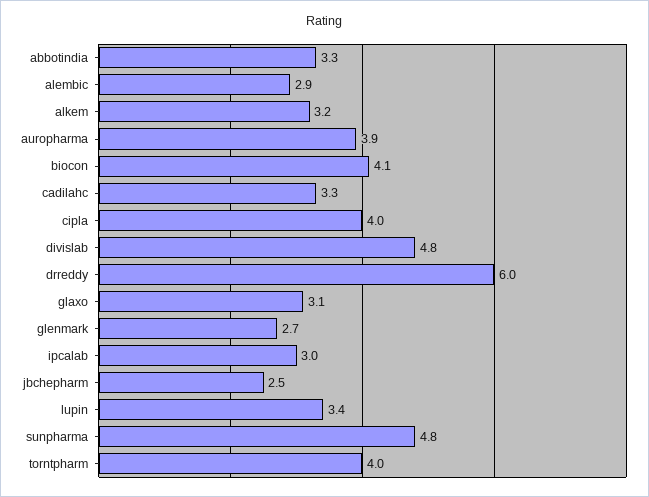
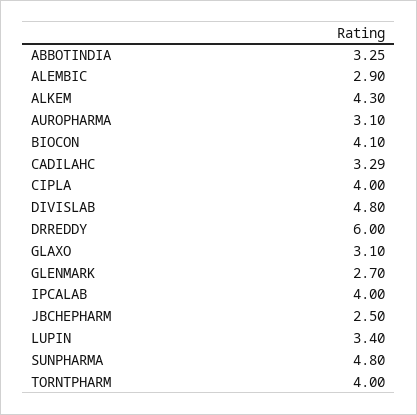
  {
    "abbotindia": 3.25,
    "alembic": 2.9,
-   "alkem": 3.2,
+   "alkem": 4.3,
-   "auropharma": 3.9,
+   "auropharma": 3.1,
    "biocon": 4.1,
    "cadilahc": 3.29,
    "cipla": 4,
    "divislab": 4.8,
    "drreddy": 6,
    "glaxo": 3.1,
    "glenmark": 2.7,
-   "ipcalab": 3,
+   "ipcalab": 4,
    "jbchepharm": 2.5,
    "lupin": 3.4,
    "sunpharma": 4.8,
    "torntpharm": 4
  }

